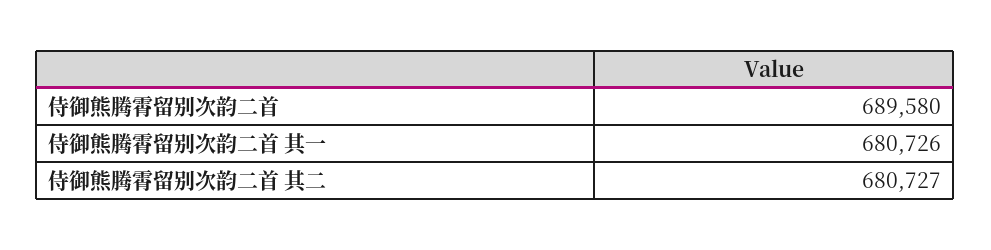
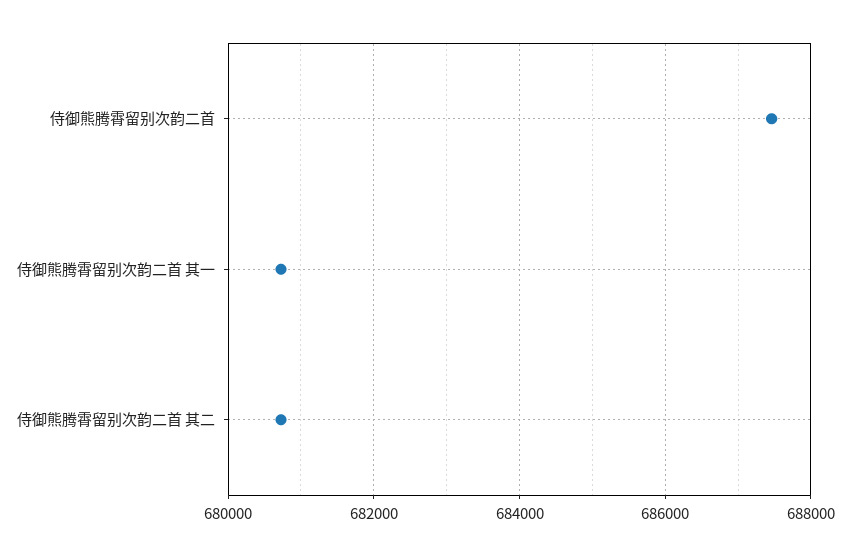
  {
-   "侍御熊腾霄留别次韵二首": 689580,
+   "侍御熊腾霄留别次韵二首": 687400,
    "侍御熊腾霄留别次韵二首 其一": 680726,
    "侍御熊腾霄留别次韵二首 其二": 680727
  }

